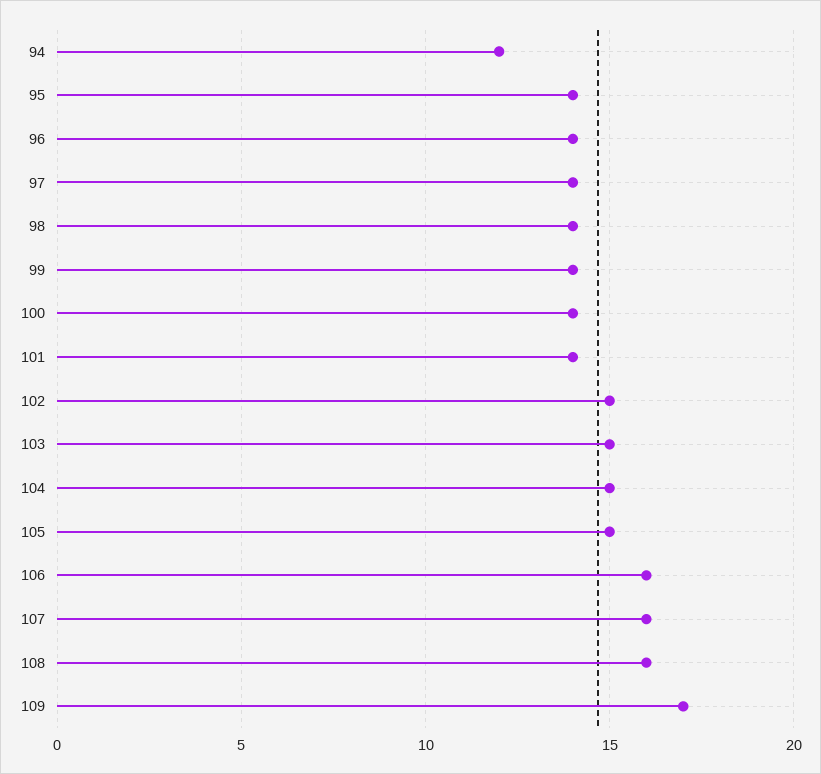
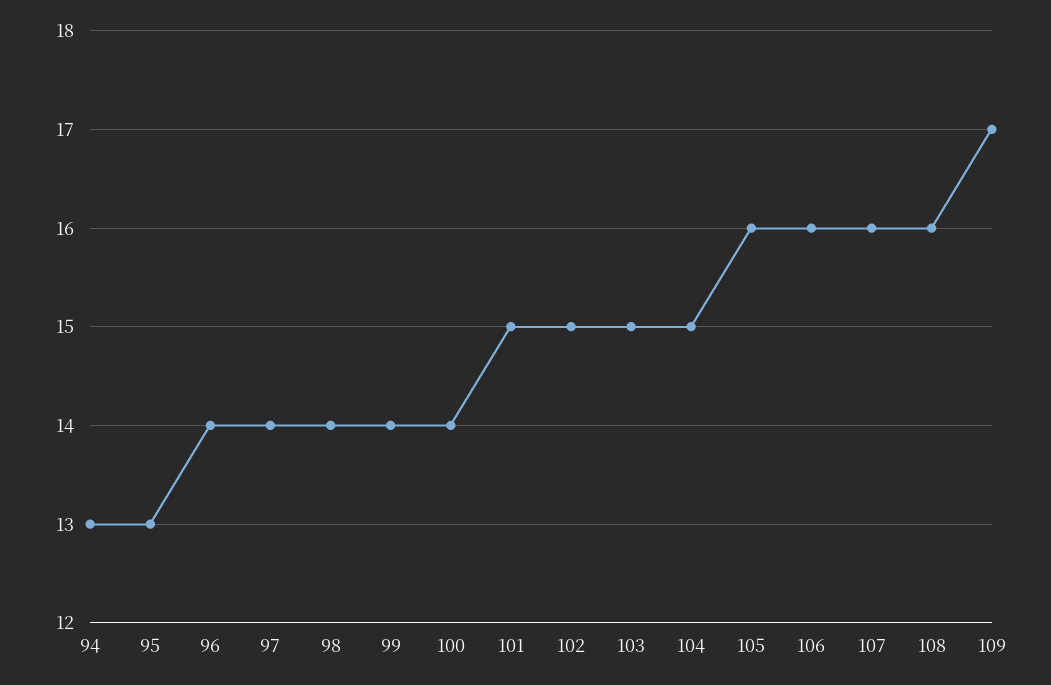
  {
-   "94": 12,
+   "94": 13,
-   "95": 14,
+   "95": 13,
    "96": 14,
    "97": 14,
    "98": 14,
    "99": 14,
    "100": 14,
-   "101": 14,
+   "101": 15,
    "102": 15,
    "103": 15,
    "104": 15,
-   "105": 15,
+   "105": 16,
    "106": 16,
    "107": 16,
    "108": 16,
    "109": 17
  }

